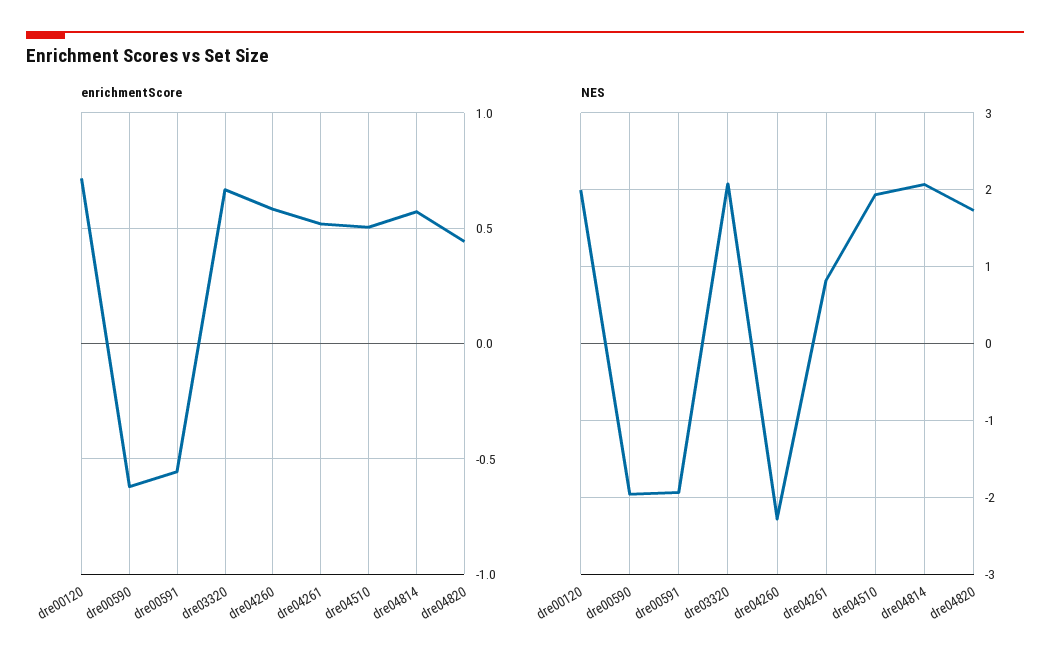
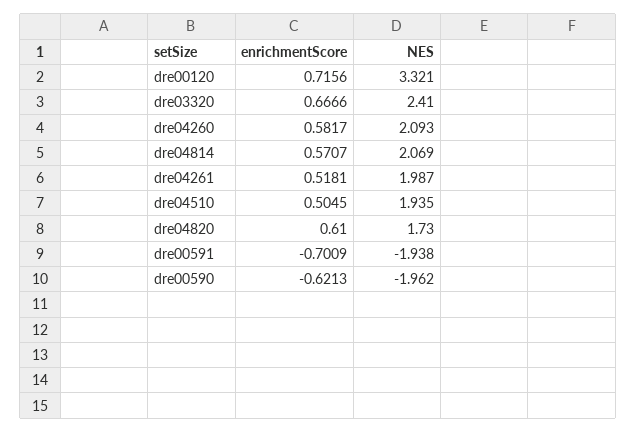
  {
    "enrichmentScore": {
      "dre00120": 0.7156,
      "dre00590": -0.6213,
-     "dre00591": -0.55,
+     "dre00591": -0.7009,
      "dre03320": 0.6666,
      "dre04260": 0.5817,
      "dre04261": 0.5181,
      "dre04510": 0.5045,
      "dre04814": 0.5707,
-     "dre04820": 0.45
+     "dre04820": 0.61
    },
    "NES": {
-     "dre00120": 2,
+     "dre00120": 3.321,
      "dre00590": -1.962,
      "dre00591": -1.938,
-     "dre03320": 2.1,
+     "dre03320": 2.41,
-     "dre04260": -2.3,
+     "dre04260": 2.093,
-     "dre04261": 0.8,
+     "dre04261": 1.987,
      "dre04510": 1.935,
      "dre04814": 2.069,
      "dre04820": 1.73
    }
  }

